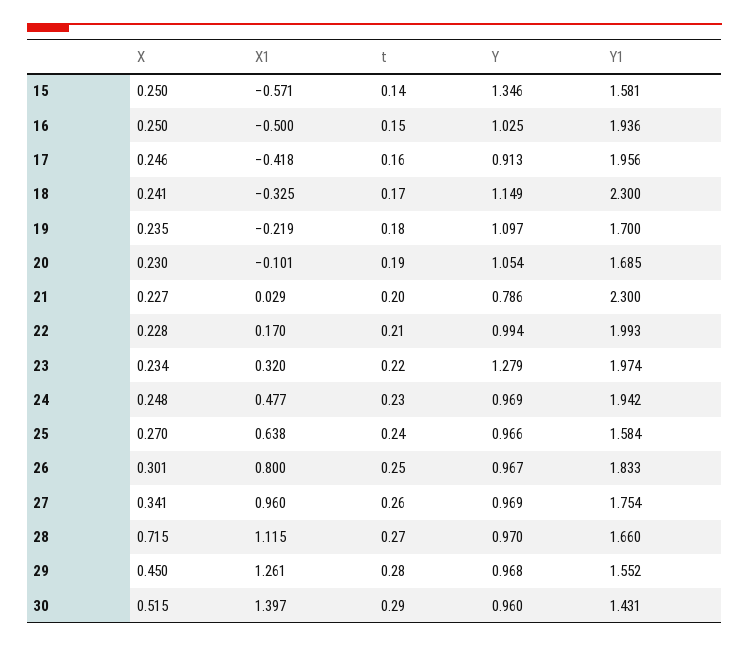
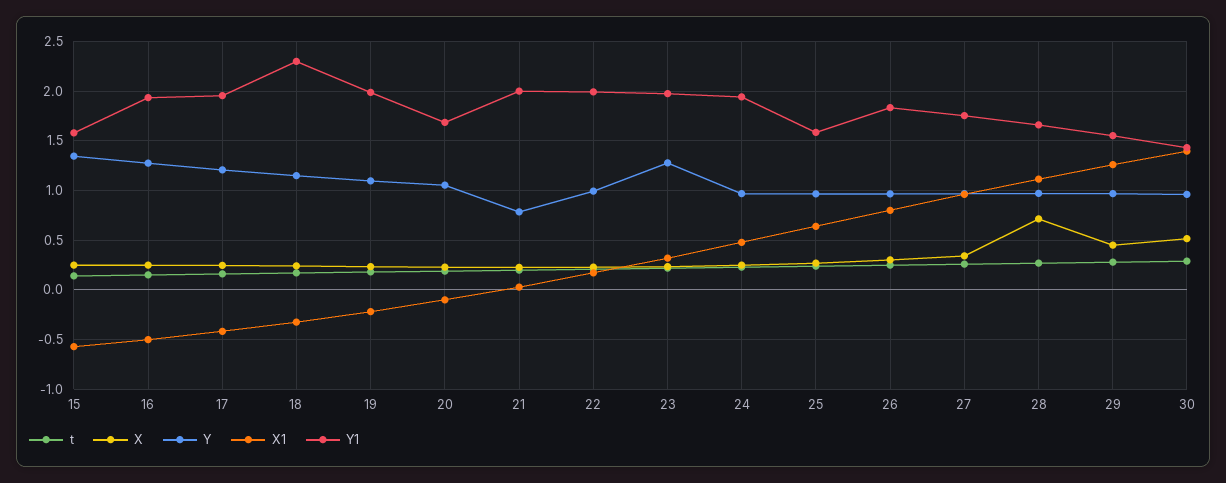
  {
    "X": {
      "15": 0.25,
      "16": 0.25,
      "17": 0.246,
      "18": 0.241,
      "19": 0.235,
      "20": 0.23,
      "21": 0.227,
      "22": 0.228,
      "23": 0.234,
      "24": 0.248,
      "25": 0.27,
      "26": 0.301,
      "27": 0.341,
      "28": 0.715,
      "29": 0.45,
      "30": 0.515
    },
    "X1": {
      "15": -0.571,
      "16": -0.5,
      "17": -0.418,
      "18": -0.325,
      "19": -0.219,
      "20": -0.101,
      "21": 0.029,
      "22": 0.17,
      "23": 0.32,
      "24": 0.477,
      "25": 0.638,
      "26": 0.8,
      "27": 0.96,
      "28": 1.115,
      "29": 1.261,
      "30": 1.397
    },
    "t": {
      "15": 0.14,
      "16": 0.15,
      "17": 0.16,
      "18": 0.17,
      "19": 0.18,
      "20": 0.19,
      "21": 0.2,
      "22": 0.21,
      "23": 0.22,
      "24": 0.23,
      "25": 0.24,
      "26": 0.25,
      "27": 0.26,
      "28": 0.27,
      "29": 0.28,
      "30": 0.29
    },
    "Y": {
      "15": 1.346,
-     "16": 1.025,
+     "16": 1.3,
-     "17": 0.913,
+     "17": 1.2,
      "18": 1.149,
      "19": 1.097,
      "20": 1.054,
      "21": 0.786,
      "22": 0.994,
      "23": 1.279,
      "24": 0.969,
      "25": 0.966,
      "26": 0.967,
      "27": 0.969,
      "28": 0.97,
      "29": 0.968,
      "30": 0.96
    },
    "Y1": {
      "15": 1.581,
      "16": 1.936,
      "17": 1.956,
      "18": 2.3,
-     "19": 1.7,
+     "19": 2,
      "20": 1.685,
-     "21": 2.3,
+     "21": 2,
      "22": 1.993,
      "23": 1.974,
      "24": 1.942,
      "25": 1.584,
      "26": 1.833,
      "27": 1.754,
      "28": 1.66,
      "29": 1.552,
      "30": 1.431
    }
  }

